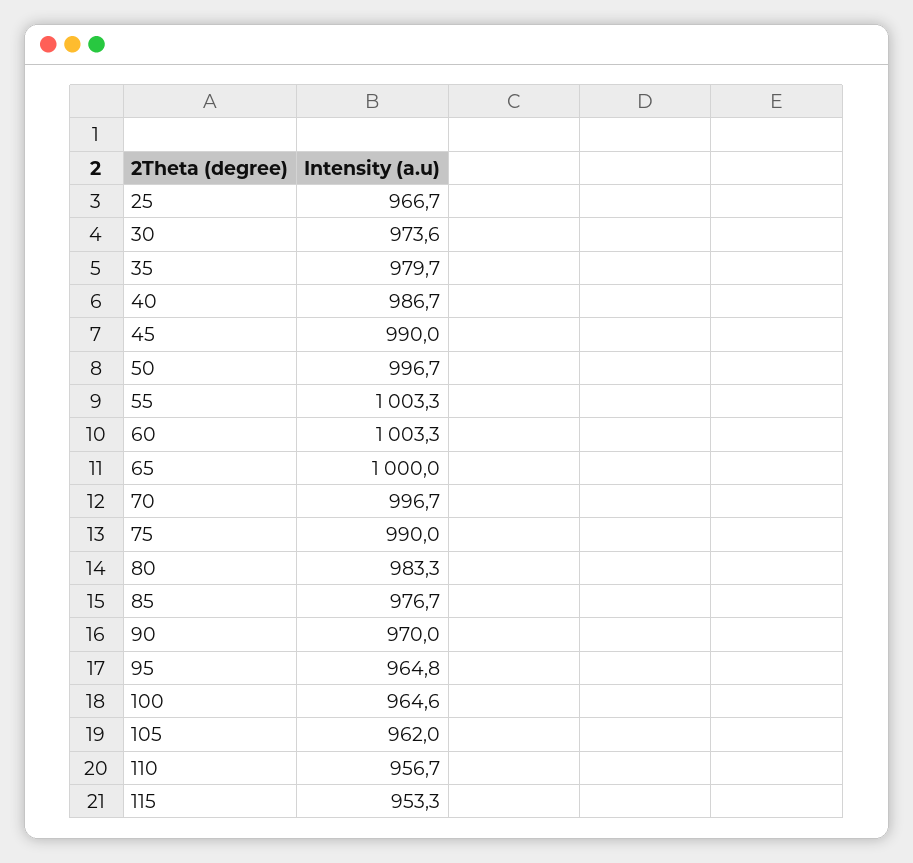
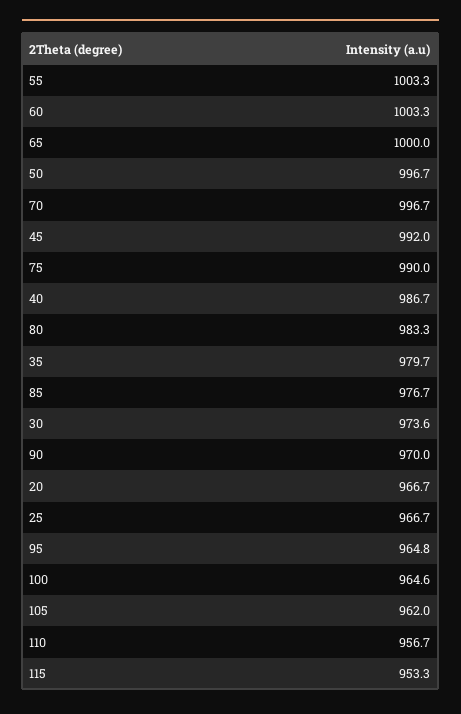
  {
    "25": 966.7,
    "30": 973.6,
    "35": 979.7,
    "40": 986.7,
-   "45": 990,
+   "45": 992,
    "50": 996.7,
    "55": 1003.3,
    "60": 1003.3,
    "65": 1000,
    "70": 996.7,
    "75": 990,
    "80": 983.3,
    "85": 976.7,
    "90": 970,
    "95": 964.8,
    "100": 964.6,
    "105": 962,
    "110": 956.7,
-   "115": 953.3
+   "115": 953.3,
+   "20": 966.7
  }

